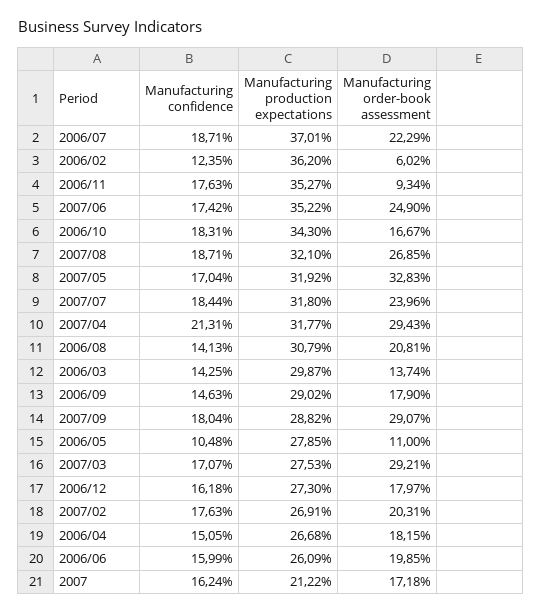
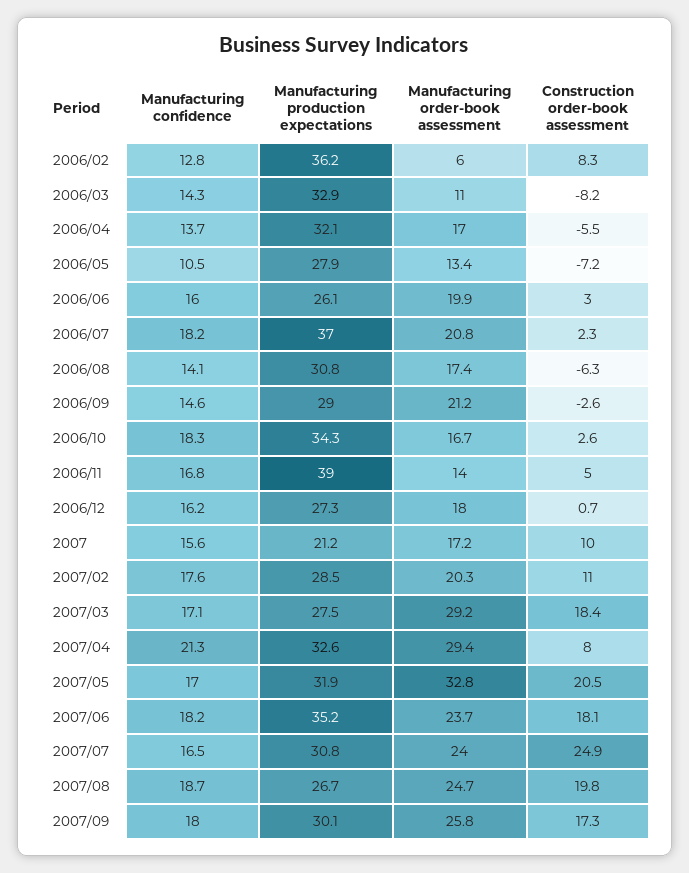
  {
    "Manufacturing confidence": {
-     "2006/07": 18.71,
+     "2006/07": 18.2,
-     "2006/02": 12.35,
+     "2006/02": 12.8,
-     "2006/11": 17.63,
+     "2006/11": 16.8,
-     "2007/06": 17.42,
+     "2007/06": 18.2,
      "2006/10": 18.31,
      "2007/08": 18.71,
      "2007/05": 17.04,
-     "2007/07": 18.44,
+     "2007/07": 16.5,
      "2007/04": 21.31,
      "2006/08": 14.13,
      "2006/03": 14.25,
      "2006/09": 14.63,
      "2007/09": 18.04,
      "2006/05": 10.48,
      "2007/03": 17.07,
      "2006/12": 16.18,
      "2007/02": 17.63,
-     "2006/04": 15.05,
+     "2006/04": 13.7,
      "2006/06": 15.99,
-     "2007": 16.24
+     "2007": 15.6
    },
    "Manufacturing production expectations": {
      "2006/07": 37.01,
      "2006/02": 36.2,
-     "2006/11": 35.27,
+     "2006/11": 39,
      "2007/06": 35.22,
      "2006/10": 34.3,
-     "2007/08": 32.1,
+     "2007/08": 26.7,
      "2007/05": 31.92,
-     "2007/07": 31.8,
+     "2007/07": 30.8,
-     "2007/04": 31.77,
+     "2007/04": 32.6,
      "2006/08": 30.79,
-     "2006/03": 29.87,
+     "2006/03": 32.9,
      "2006/09": 29.02,
-     "2007/09": 28.82,
+     "2007/09": 30.1,
      "2006/05": 27.85,
      "2007/03": 27.53,
      "2006/12": 27.3,
-     "2007/02": 26.91,
+     "2007/02": 28.5,
-     "2006/04": 26.68,
+     "2006/04": 32.1,
      "2006/06": 26.09,
      "2007": 21.22
    },
    "Manufacturing order-book assessment": {
-     "2006/07": 22.29,
+     "2006/07": 20.8,
      "2006/02": 6.02,
-     "2006/11": 9.34,
+     "2006/11": 14,
-     "2007/06": 24.9,
+     "2007/06": 23.7,
      "2006/10": 16.67,
-     "2007/08": 26.85,
+     "2007/08": 24.7,
      "2007/05": 32.83,
      "2007/07": 23.96,
      "2007/04": 29.43,
-     "2006/08": 20.81,
+     "2006/08": 17.4,
-     "2006/03": 13.74,
+     "2006/03": 11,
-     "2006/09": 17.9,
+     "2006/09": 21.2,
-     "2007/09": 29.07,
+     "2007/09": 25.8,
-     "2006/05": 11,
+     "2006/05": 13.4,
      "2007/03": 29.21,
      "2006/12": 17.97,
      "2007/02": 20.31,
-     "2006/04": 18.15,
+     "2006/04": 17,
      "2006/06": 19.85,
      "2007": 17.18
-   }
+   },
+   "Construction order-book assessment": {
+     "2006/02": 8.3,
+     "2006/03": -8.2,
+     "2006/04": -5.5,
+     "2006/05": -7.2,
+     "2006/06": 3,
+     "2006/07": 2.3,
+     "2006/08": -6.3,
+     "2006/09": -2.6,
+     "2006/10": 2.6,
+     "2006/11": 5,
+     "2006/12": 0.7,
+     "2007": 10,
+     "2007/02": 11,
+     "2007/03": 18.4,
+     "2007/04": 8,
+     "2007/05": 20.5,
+     "2007/06": 18.1,
+     "2007/07": 24.9,
+     "2007/08": 19.8,
+     "2007/09": 17.3
+   }
  }

